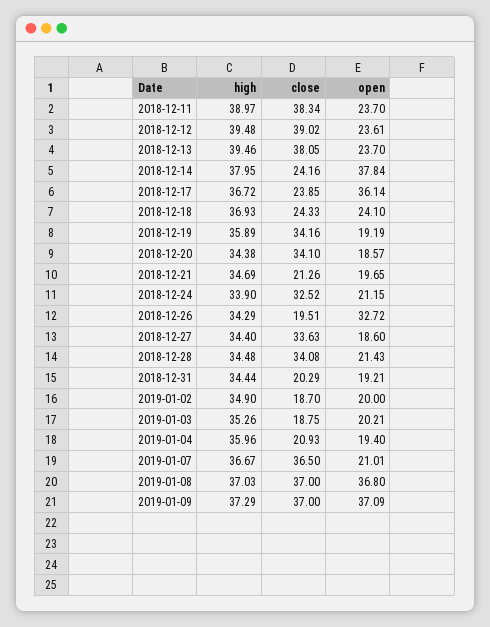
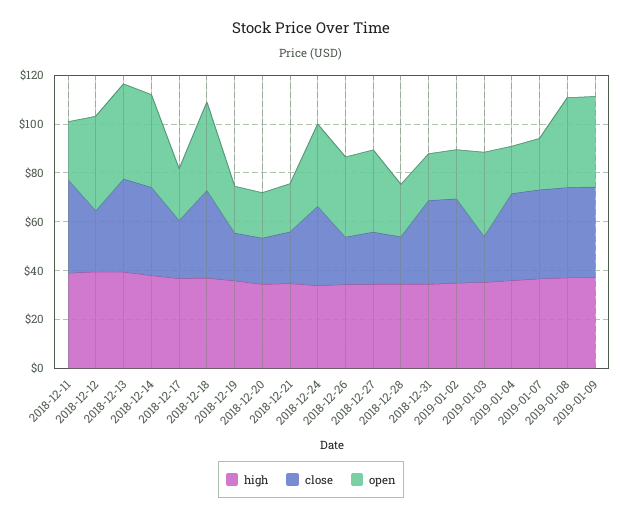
  {
    "high": {
      "2018-12-11": 38.97,
      "2018-12-12": 39.48,
      "2018-12-13": 39.46,
      "2018-12-14": 37.95,
      "2018-12-17": 36.72,
      "2018-12-18": 36.93,
      "2018-12-19": 35.89,
      "2018-12-20": 34.38,
      "2018-12-21": 34.69,
      "2018-12-24": 33.9,
      "2018-12-26": 34.29,
      "2018-12-27": 34.4,
      "2018-12-28": 34.48,
      "2018-12-31": 34.44,
      "2019-01-02": 34.9,
      "2019-01-03": 35.26,
      "2019-01-04": 35.96,
      "2019-01-07": 36.67,
      "2019-01-08": 37.03,
      "2019-01-09": 37.29
    },
    "close": {
      "2018-12-11": 38.34,
-     "2018-12-12": 39.02,
+     "2018-12-12": 25,
      "2018-12-13": 38.05,
-     "2018-12-14": 24.16,
+     "2018-12-14": 35,
      "2018-12-17": 23.85,
-     "2018-12-18": 24.33,
+     "2018-12-18": 35,
-     "2018-12-19": 34.16,
+     "2018-12-19": 20,
-     "2018-12-20": 34.1,
+     "2018-12-20": 20,
      "2018-12-21": 21.26,
      "2018-12-24": 32.52,
      "2018-12-26": 19.51,
-     "2018-12-27": 33.63,
+     "2018-12-27": 20,
-     "2018-12-28": 34.08,
+     "2018-12-28": 20,
-     "2018-12-31": 20.29,
+     "2018-12-31": 35,
-     "2019-01-02": 18.7,
+     "2019-01-02": 35,
      "2019-01-03": 18.75,
-     "2019-01-04": 20.93,
+     "2019-01-04": 35,
      "2019-01-07": 36.5,
      "2019-01-08": 37,
      "2019-01-09": 37
    },
    "open": {
      "2018-12-11": 23.7,
-     "2018-12-12": 23.61,
+     "2018-12-12": 40,
-     "2018-12-13": 23.7,
+     "2018-12-13": 40,
      "2018-12-14": 37.84,
-     "2018-12-17": 36.14,
+     "2018-12-17": 20,
-     "2018-12-18": 24.1,
+     "2018-12-18": 35,
      "2018-12-19": 19.19,
      "2018-12-20": 18.57,
      "2018-12-21": 19.65,
-     "2018-12-24": 21.15,
+     "2018-12-24": 35,
      "2018-12-26": 32.72,
-     "2018-12-27": 18.6,
+     "2018-12-27": 35,
      "2018-12-28": 21.43,
      "2018-12-31": 19.21,
      "2019-01-02": 20,
-     "2019-01-03": 20.21,
+     "2019-01-03": 35,
      "2019-01-04": 19.4,
      "2019-01-07": 21.01,
      "2019-01-08": 36.8,
      "2019-01-09": 37.09
    }
  }

